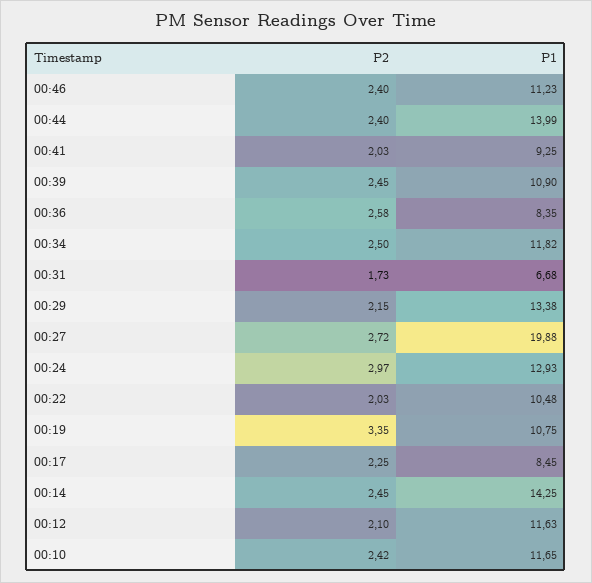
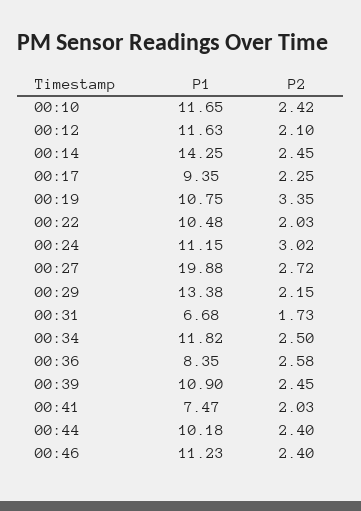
  {
    "P2": {
      "00:46": 2.4,
      "00:44": 2.4,
      "00:41": 2.03,
      "00:39": 2.45,
      "00:36": 2.58,
      "00:34": 2.5,
      "00:31": 1.73,
      "00:29": 2.15,
      "00:27": 2.72,
-     "00:24": 2.97,
+     "00:24": 3.02,
      "00:22": 2.03,
      "00:19": 3.35,
      "00:17": 2.25,
      "00:14": 2.45,
      "00:12": 2.1,
      "00:10": 2.42
    },
    "P1": {
      "00:46": 11.23,
-     "00:44": 13.99,
+     "00:44": 10.18,
-     "00:41": 9.25,
+     "00:41": 7.47,
      "00:39": 10.9,
      "00:36": 8.35,
      "00:34": 11.82,
      "00:31": 6.68,
      "00:29": 13.38,
      "00:27": 19.88,
-     "00:24": 12.93,
+     "00:24": 11.15,
      "00:22": 10.48,
      "00:19": 10.75,
-     "00:17": 8.45,
+     "00:17": 9.35,
      "00:14": 14.25,
      "00:12": 11.63,
      "00:10": 11.65
    }
  }

